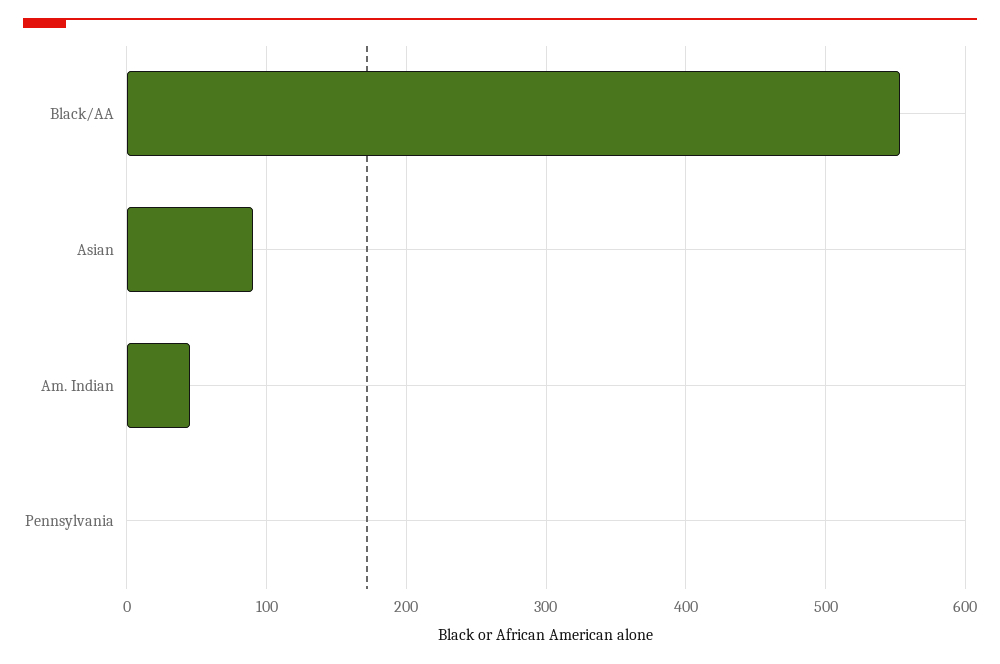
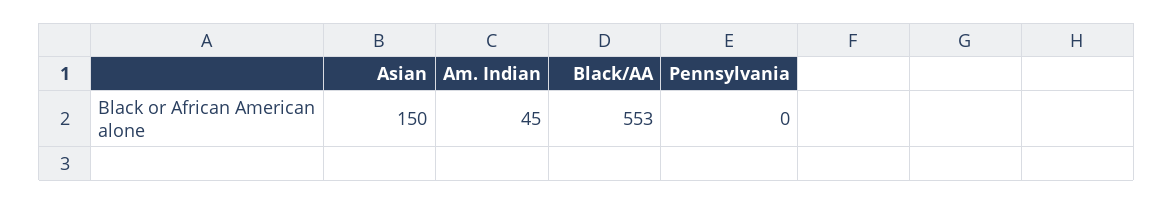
  {
    "Black/AA": 553,
-   "Asian": 90,
+   "Asian": 150,
    "Am. Indian": 45,
    "Pennsylvania": 0
  }

